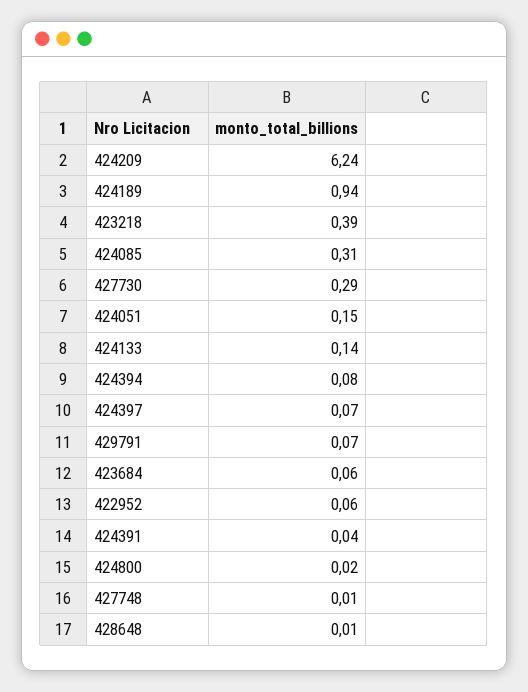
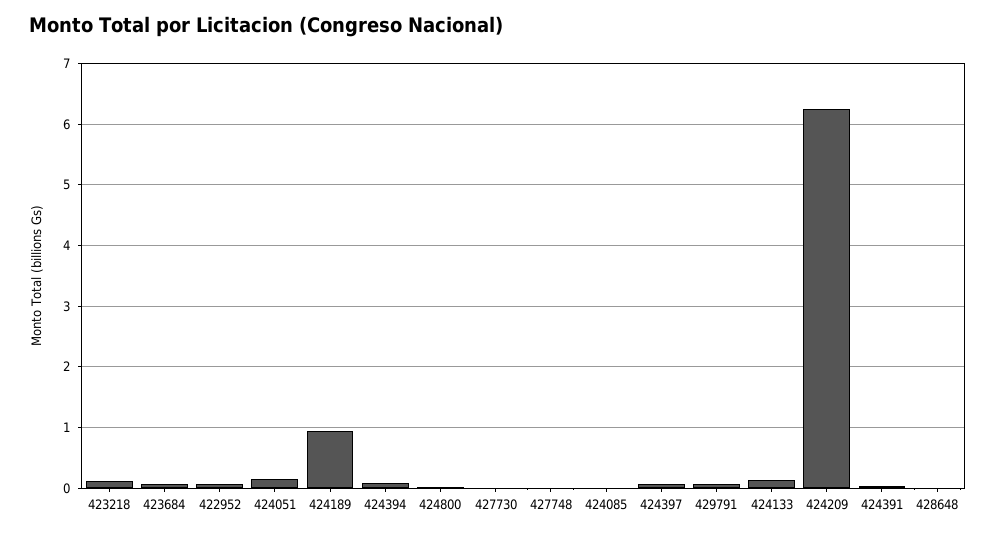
  {
    "424209": 6.24,
    "424189": 0.94,
-   "423218": 0.39,
+   "423218": 0.1,
-   "424085": 0.31,
+   "424085": 0,
-   "427730": 0.29,
+   "427730": 0,
    "424051": 0.15,
    "424133": 0.14,
    "424394": 0.08,
    "424397": 0.07,
    "429791": 0.07,
    "423684": 0.06,
    "422952": 0.06,
    "424391": 0.04,
    "424800": 0.02,
    "427748": 0.01,
    "428648": 0.01
  }

